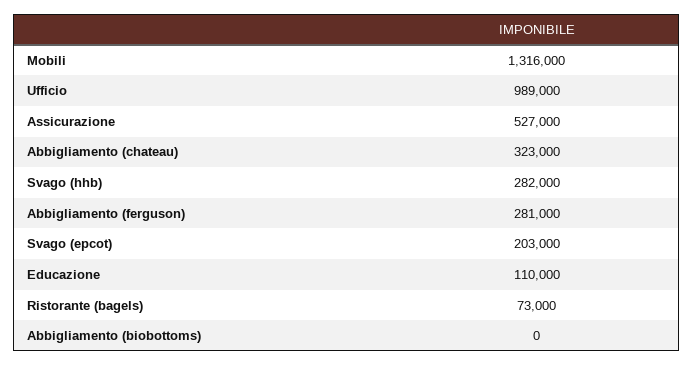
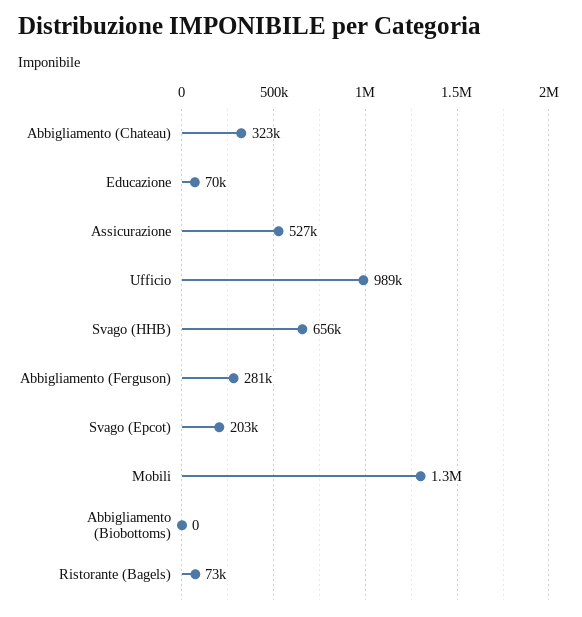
  {
    "Mobili": 1316000,
    "Ufficio": 989000,
    "Assicurazione": 527000,
    "Abbigliamento (chateau)": 323000,
-   "Svago (hhb)": 282000,
+   "Svago (hhb)": 656000,
    "Abbigliamento (ferguson)": 281000,
    "Svago (epcot)": 203000,
-   "Educazione": 110000,
+   "Educazione": 70000,
    "Ristorante (bagels)": 73000,
    "Abbigliamento (biobottoms)": 0
  }

